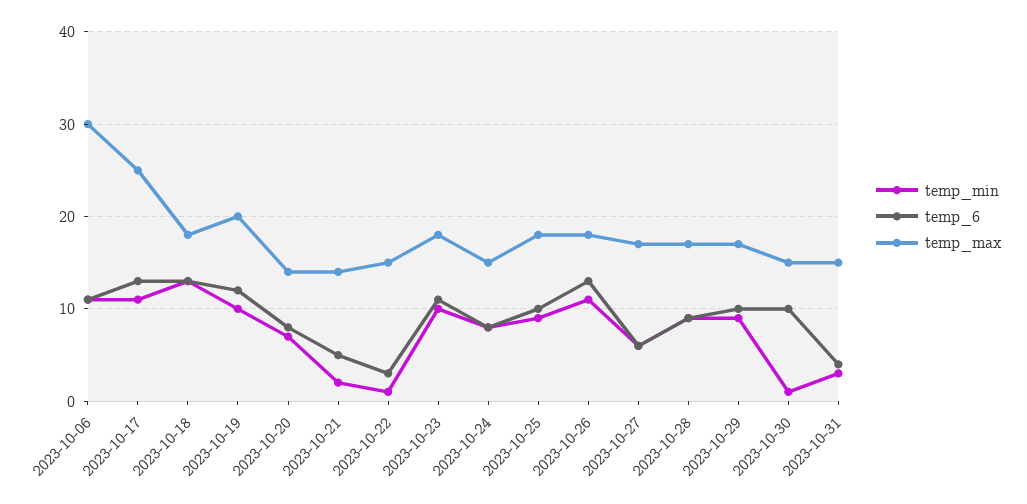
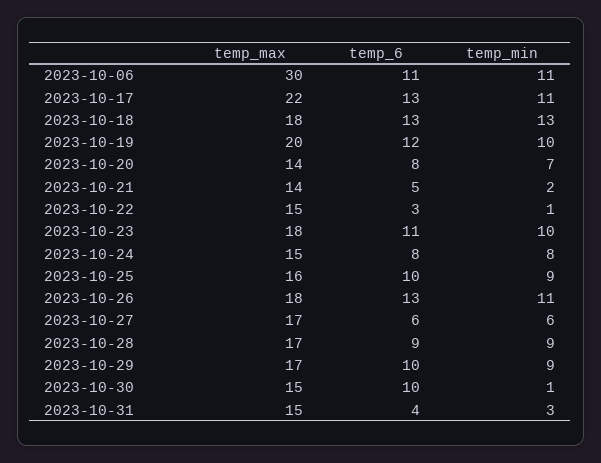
  {
    "temp_min": {
      "2023-10-06": 11,
      "2023-10-17": 11,
      "2023-10-18": 13,
      "2023-10-19": 10,
      "2023-10-20": 7,
      "2023-10-21": 2,
      "2023-10-22": 1,
      "2023-10-23": 10,
      "2023-10-24": 8,
      "2023-10-25": 9,
      "2023-10-26": 11,
      "2023-10-27": 6,
      "2023-10-28": 9,
      "2023-10-29": 9,
      "2023-10-30": 1,
      "2023-10-31": 3
    },
    "temp_6": {
      "2023-10-06": 11,
      "2023-10-17": 13,
      "2023-10-18": 13,
      "2023-10-19": 12,
      "2023-10-20": 8,
      "2023-10-21": 5,
      "2023-10-22": 3,
      "2023-10-23": 11,
      "2023-10-24": 8,
      "2023-10-25": 10,
      "2023-10-26": 13,
      "2023-10-27": 6,
      "2023-10-28": 9,
      "2023-10-29": 10,
      "2023-10-30": 10,
      "2023-10-31": 4
    },
    "temp_max": {
      "2023-10-06": 30,
-     "2023-10-17": 25,
+     "2023-10-17": 22,
      "2023-10-18": 18,
      "2023-10-19": 20,
      "2023-10-20": 14,
      "2023-10-21": 14,
      "2023-10-22": 15,
      "2023-10-23": 18,
      "2023-10-24": 15,
-     "2023-10-25": 18,
+     "2023-10-25": 16,
      "2023-10-26": 18,
      "2023-10-27": 17,
      "2023-10-28": 17,
      "2023-10-29": 17,
      "2023-10-30": 15,
      "2023-10-31": 15
    }
  }

